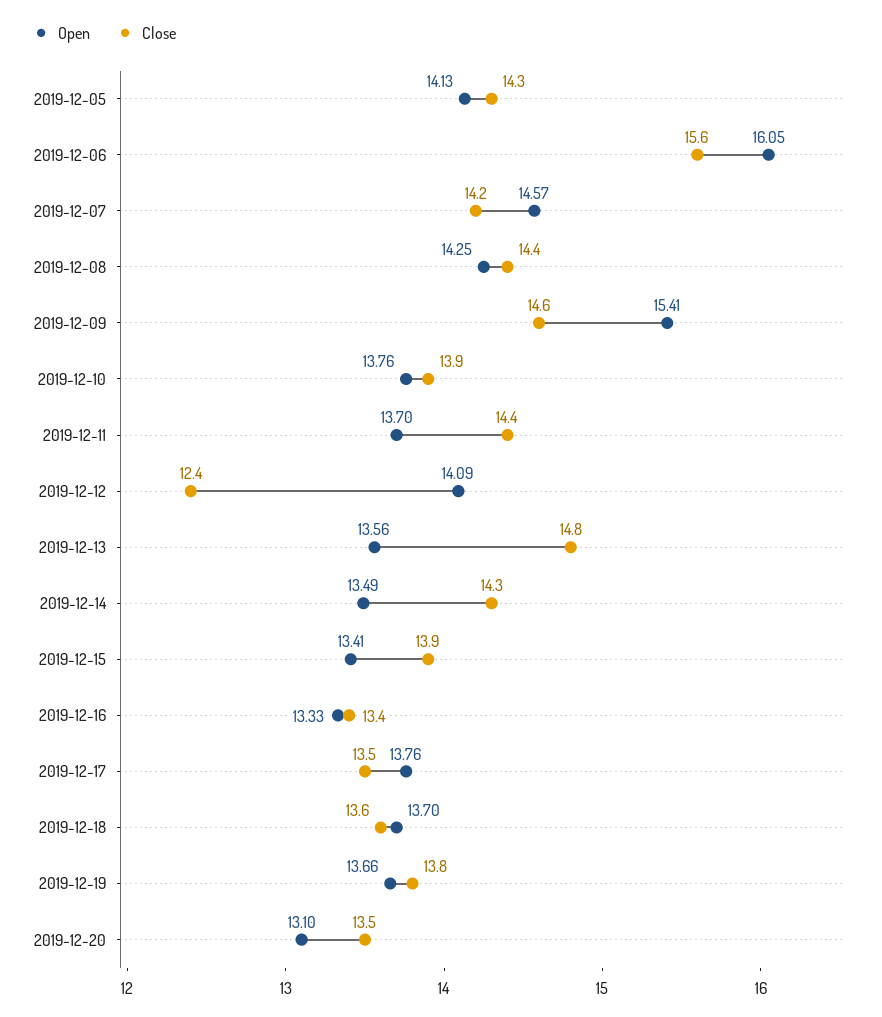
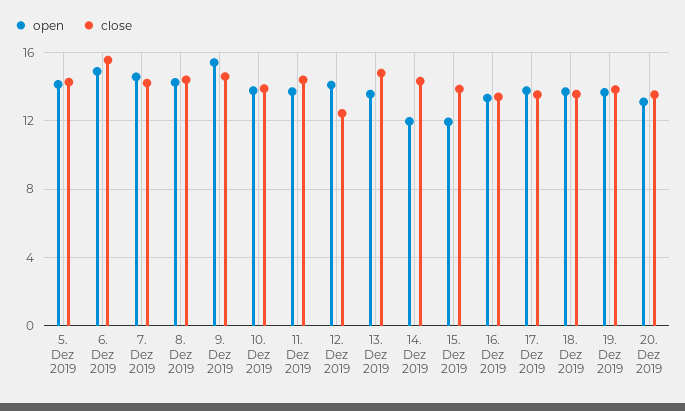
  {
    "Open": {
      "2019-12-05": 14.13,
-     "2019-12-06": 16.05,
+     "2019-12-06": 15,
      "2019-12-07": 14.57,
      "2019-12-08": 14.25,
      "2019-12-09": 15.41,
      "2019-12-10": 13.76,
      "2019-12-11": 13.7,
      "2019-12-12": 14.09,
      "2019-12-13": 13.56,
-     "2019-12-14": 13.49,
+     "2019-12-14": 12,
-     "2019-12-15": 13.41,
+     "2019-12-15": 12,
      "2019-12-16": 13.33,
      "2019-12-17": 13.76,
      "2019-12-18": 13.7,
      "2019-12-19": 13.66,
      "2019-12-20": 13.1
    },
    "Close": {
      "2019-12-05": 14.3,
      "2019-12-06": 15.6,
      "2019-12-07": 14.2,
      "2019-12-08": 14.4,
      "2019-12-09": 14.6,
      "2019-12-10": 13.9,
      "2019-12-11": 14.4,
      "2019-12-12": 12.4,
      "2019-12-13": 14.8,
      "2019-12-14": 14.3,
      "2019-12-15": 13.9,
      "2019-12-16": 13.4,
      "2019-12-17": 13.5,
      "2019-12-18": 13.6,
      "2019-12-19": 13.8,
      "2019-12-20": 13.5
    }
  }

